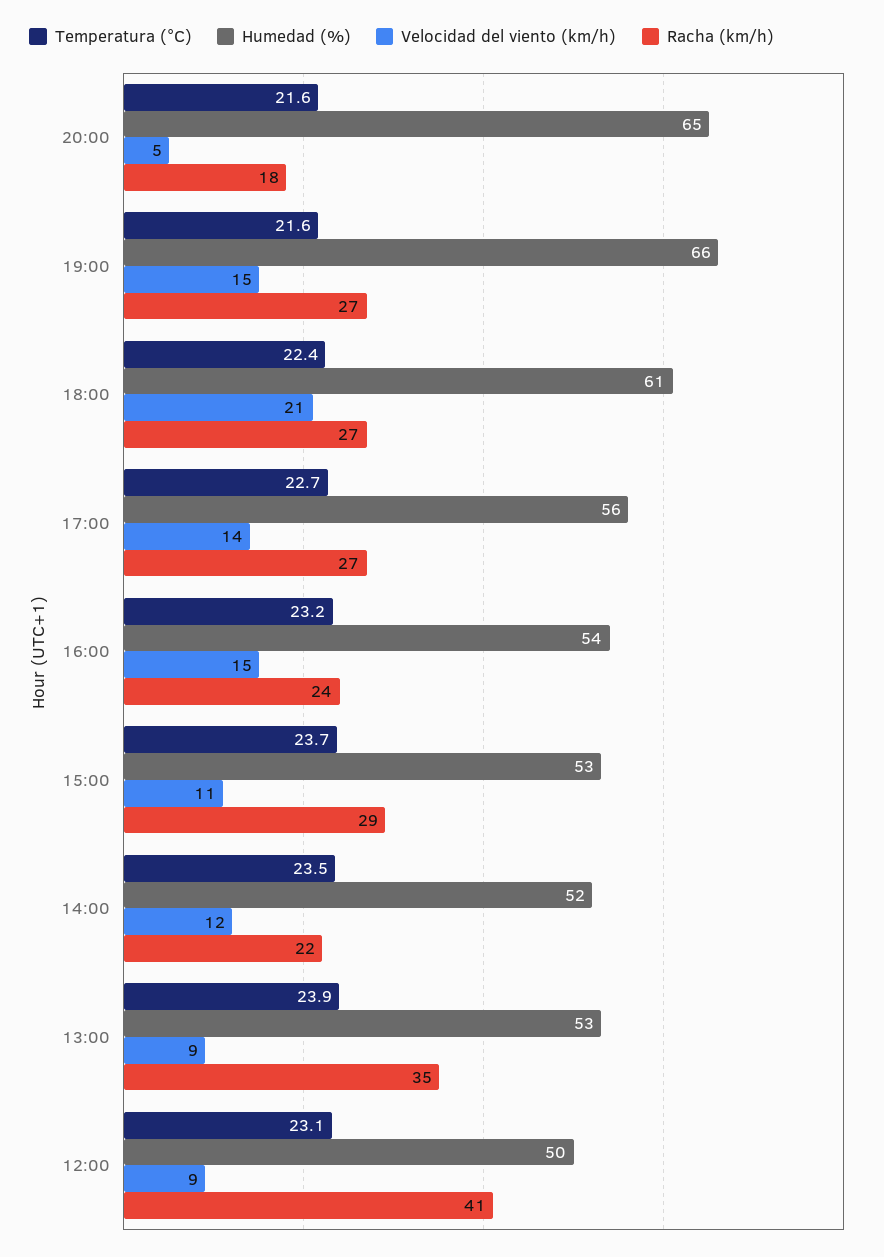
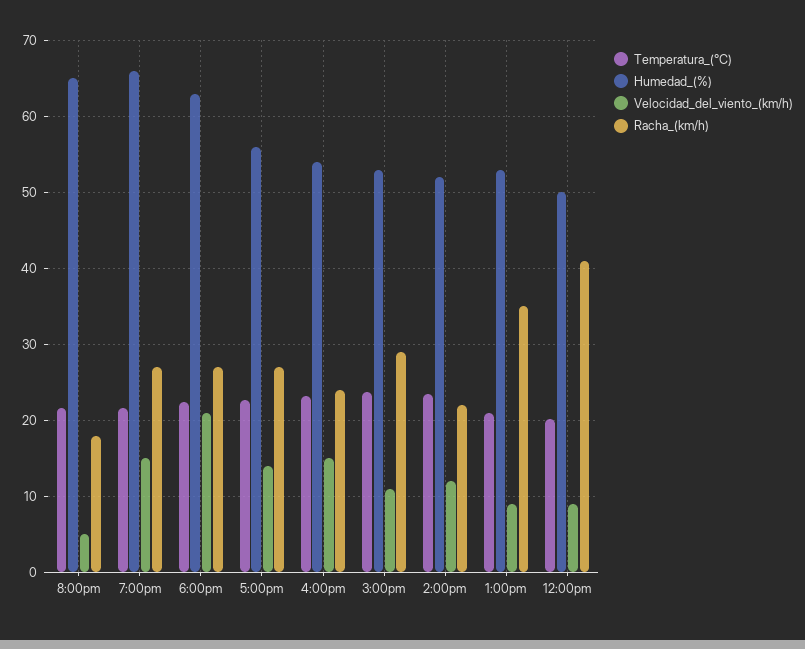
  {
    "Temperatura (°C)": {
      "20:00": 21.6,
      "19:00": 21.6,
      "18:00": 22.4,
      "17:00": 22.7,
      "16:00": 23.2,
      "15:00": 23.7,
      "14:00": 23.5,
-     "13:00": 23.9,
+     "13:00": 21,
-     "12:00": 23.1
+     "12:00": 20
    },
    "Humedad (%)": {
      "20:00": 65,
      "19:00": 66,
-     "18:00": 61,
+     "18:00": 63,
      "17:00": 56,
      "16:00": 54,
      "15:00": 53,
      "14:00": 52,
      "13:00": 53,
      "12:00": 50
    },
    "Velocidad del viento (km/h)": {
      "20:00": 5,
      "19:00": 15,
      "18:00": 21,
      "17:00": 14,
      "16:00": 15,
      "15:00": 11,
      "14:00": 12,
      "13:00": 9,
      "12:00": 9
    },
    "Racha (km/h)": {
      "20:00": 18,
      "19:00": 27,
      "18:00": 27,
      "17:00": 27,
      "16:00": 24,
      "15:00": 29,
      "14:00": 22,
      "13:00": 35,
      "12:00": 41
    }
  }

